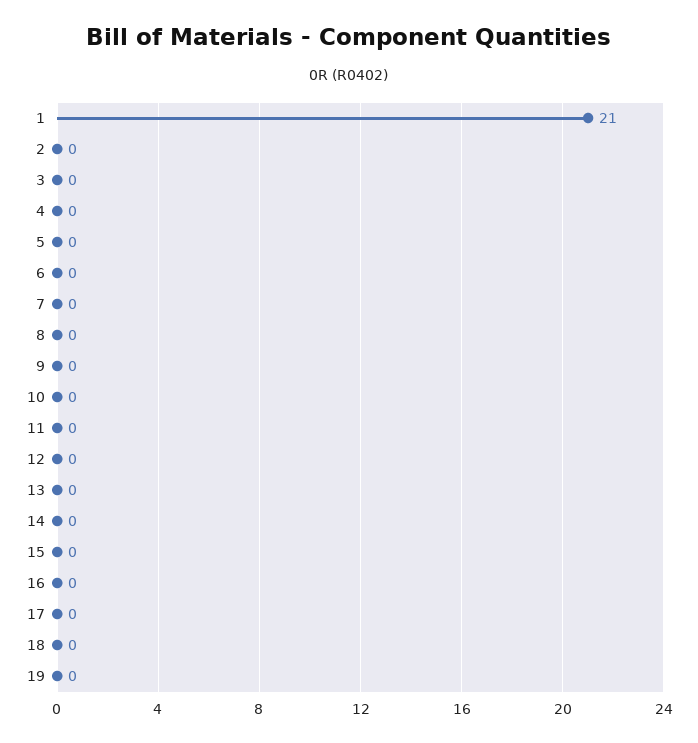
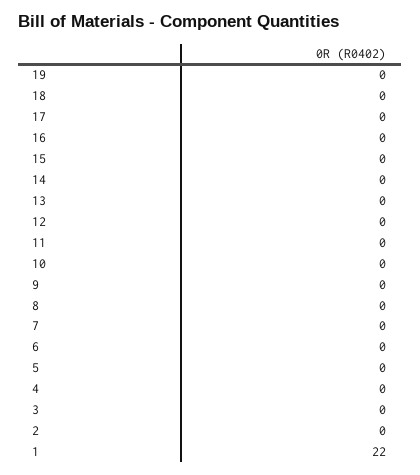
  {
-   "1": 21,
+   "1": 22,
    "2": 0,
    "3": 0,
    "4": 0,
    "5": 0,
    "6": 0,
    "7": 0,
    "8": 0,
    "9": 0,
    "10": 0,
    "11": 0,
    "12": 0,
    "13": 0,
    "14": 0,
    "15": 0,
    "16": 0,
    "17": 0,
    "18": 0,
    "19": 0
  }

